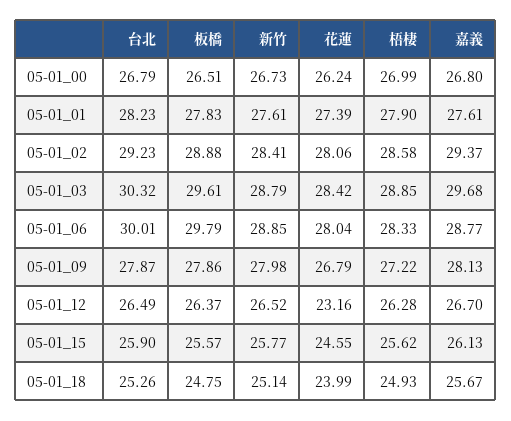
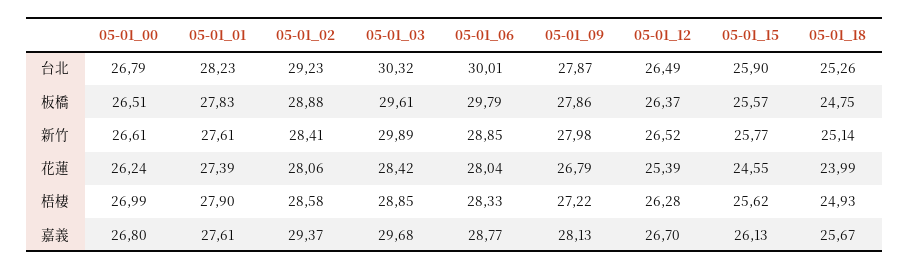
  {
    "台北": {
      "05-01_00": 26.79,
      "05-01_01": 28.23,
      "05-01_02": 29.23,
      "05-01_03": 30.32,
      "05-01_06": 30.01,
      "05-01_09": 27.87,
      "05-01_12": 26.49,
      "05-01_15": 25.9,
      "05-01_18": 25.26
    },
    "板橋": {
      "05-01_00": 26.51,
      "05-01_01": 27.83,
      "05-01_02": 28.88,
      "05-01_03": 29.61,
      "05-01_06": 29.79,
      "05-01_09": 27.86,
      "05-01_12": 26.37,
      "05-01_15": 25.57,
      "05-01_18": 24.75
    },
    "新竹": {
-     "05-01_00": 26.73,
+     "05-01_00": 26.61,
      "05-01_01": 27.61,
      "05-01_02": 28.41,
-     "05-01_03": 28.79,
+     "05-01_03": 29.89,
      "05-01_06": 28.85,
      "05-01_09": 27.98,
      "05-01_12": 26.52,
      "05-01_15": 25.77,
      "05-01_18": 25.14
    },
    "花蓮": {
      "05-01_00": 26.24,
      "05-01_01": 27.39,
      "05-01_02": 28.06,
      "05-01_03": 28.42,
      "05-01_06": 28.04,
      "05-01_09": 26.79,
-     "05-01_12": 23.16,
+     "05-01_12": 25.39,
      "05-01_15": 24.55,
      "05-01_18": 23.99
    },
    "梧棲": {
      "05-01_00": 26.99,
      "05-01_01": 27.9,
      "05-01_02": 28.58,
      "05-01_03": 28.85,
      "05-01_06": 28.33,
      "05-01_09": 27.22,
      "05-01_12": 26.28,
      "05-01_15": 25.62,
      "05-01_18": 24.93
    },
    "嘉義": {
      "05-01_00": 26.8,
      "05-01_01": 27.61,
      "05-01_02": 29.37,
      "05-01_03": 29.68,
      "05-01_06": 28.77,
      "05-01_09": 28.13,
      "05-01_12": 26.7,
      "05-01_15": 26.13,
      "05-01_18": 25.67
    }
  }

